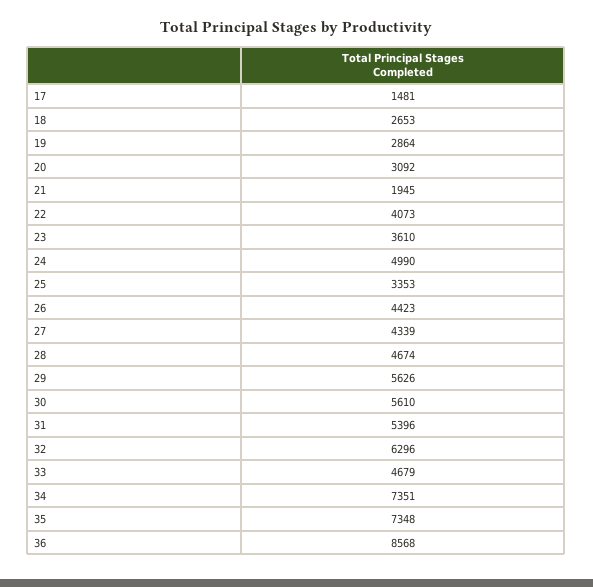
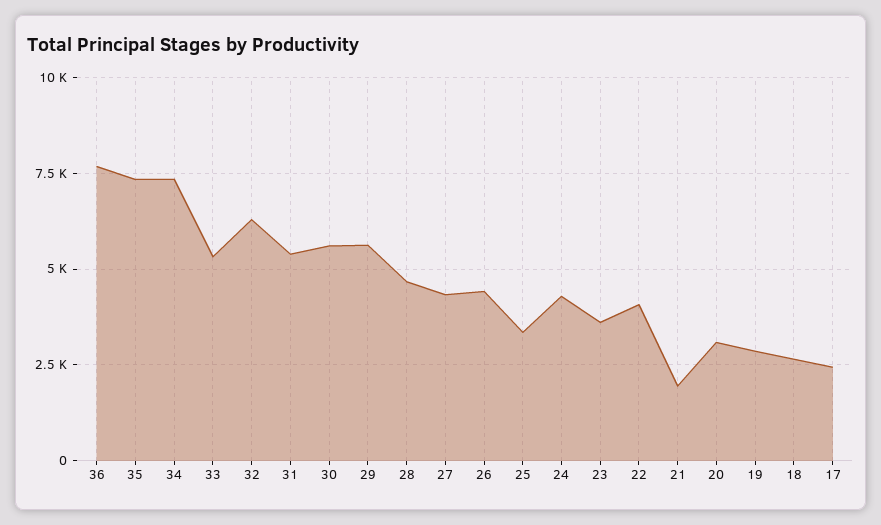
  {
-   "17": 1481,
+   "17": 2500,
    "18": 2653,
    "19": 2864,
    "20": 3092,
    "21": 1945,
    "22": 4073,
    "23": 3610,
-   "24": 4990,
+   "24": 4250,
    "25": 3353,
    "26": 4423,
    "27": 4339,
    "28": 4674,
    "29": 5626,
    "30": 5610,
    "31": 5396,
    "32": 6296,
-   "33": 4679,
+   "33": 5250,
    "34": 7351,
    "35": 7348,
-   "36": 8568
+   "36": 7750
  }

